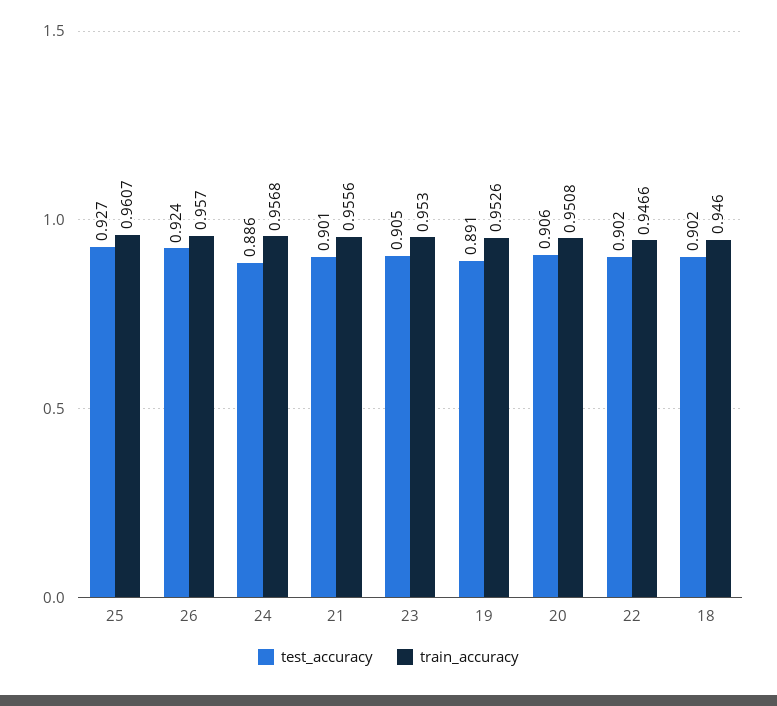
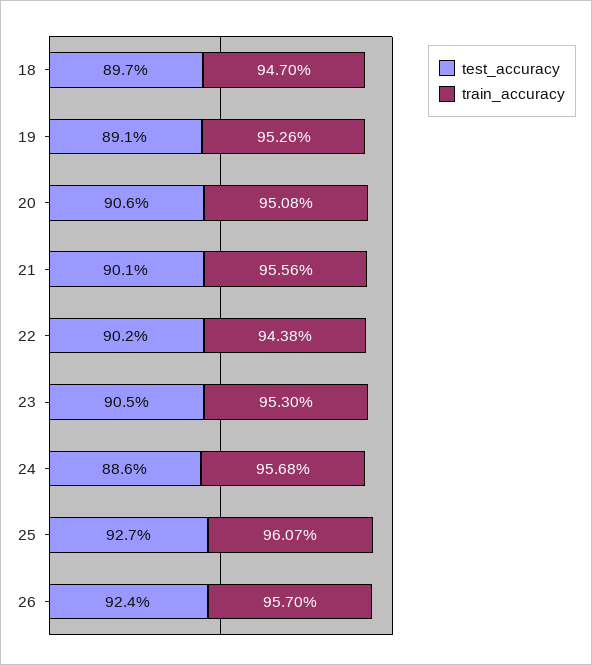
  {
    "test_accuracy": {
      "25": 0.927,
      "26": 0.924,
      "24": 0.886,
      "21": 0.901,
      "23": 0.905,
      "19": 0.891,
      "20": 0.906,
      "22": 0.902,
-     "18": 0.902
+     "18": 0.897
    },
    "train_accuracy": {
      "25": 0.9607,
      "26": 0.957,
      "24": 0.9568,
      "21": 0.9556,
      "23": 0.953,
      "19": 0.9526,
      "20": 0.9508,
-     "22": 0.9466,
+     "22": 0.9438,
-     "18": 0.946
+     "18": 0.947
    }
  }

